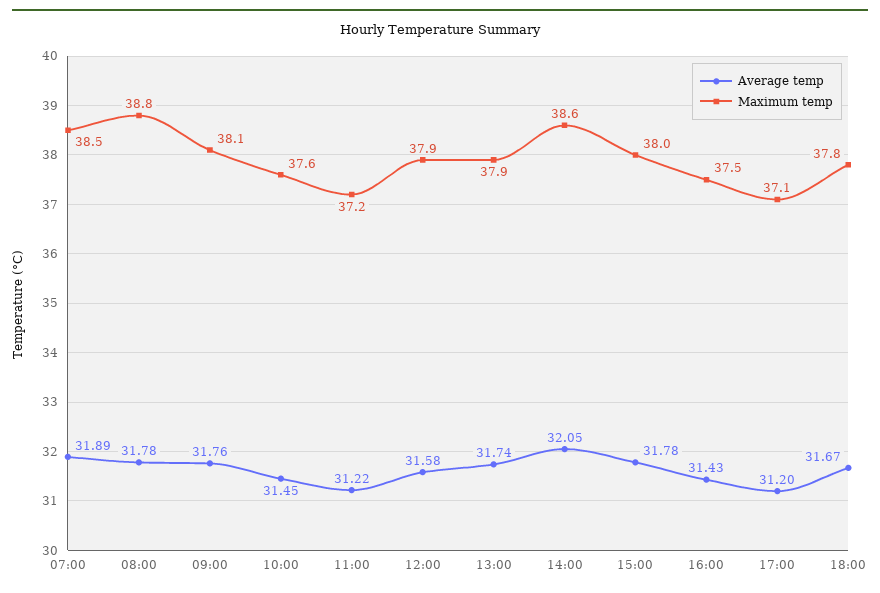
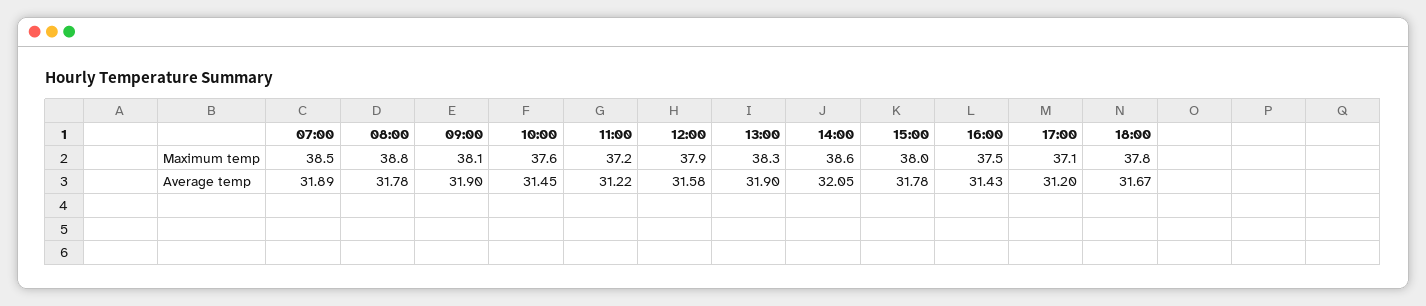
  {
    "Average temp": {
      "07:00": 31.89,
      "08:00": 31.78,
-     "09:00": 31.76,
+     "09:00": 31.9,
      "10:00": 31.45,
      "11:00": 31.22,
      "12:00": 31.58,
-     "13:00": 31.74,
+     "13:00": 31.9,
      "14:00": 32.05,
      "15:00": 31.78,
      "16:00": 31.43,
      "17:00": 31.2,
      "18:00": 31.67
    },
    "Maximum temp": {
      "07:00": 38.5,
      "08:00": 38.8,
      "09:00": 38.1,
      "10:00": 37.6,
      "11:00": 37.2,
      "12:00": 37.9,
-     "13:00": 37.9,
+     "13:00": 38.3,
      "14:00": 38.6,
      "15:00": 38,
      "16:00": 37.5,
      "17:00": 37.1,
      "18:00": 37.8
    }
  }

